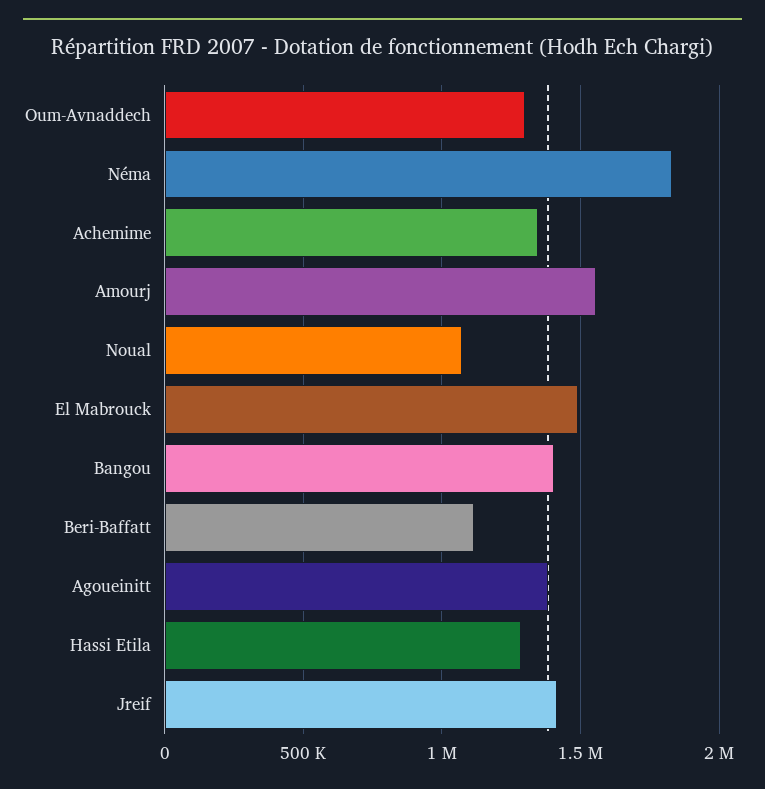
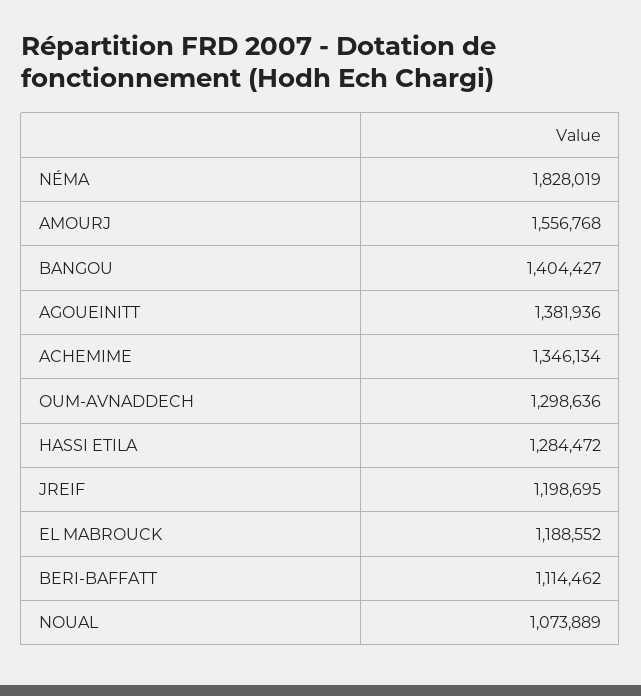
  {
    "Oum-Avnaddech": 1298636,
    "Néma": 1828019,
    "Achemime": 1346134,
    "Amourj": 1556768,
    "Noual": 1073889,
-   "El Mabrouck": 1500000,
+   "El Mabrouck": 1188552,
    "Bangou": 1404427,
    "Beri-Baffatt": 1114462,
    "Agoueinitt": 1381936,
    "Hassi Etila": 1284472,
-   "Jreif": 1400000
+   "Jreif": 1198695
  }

